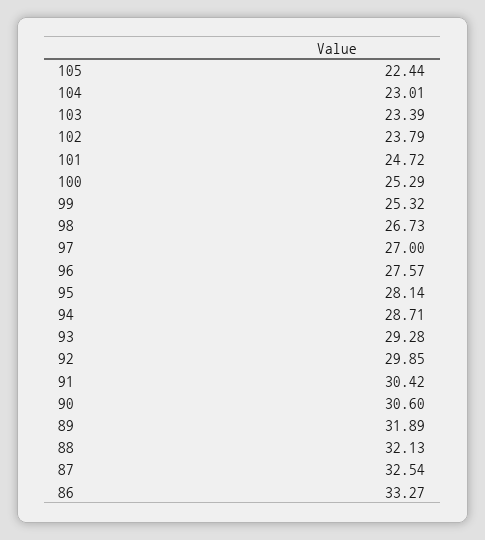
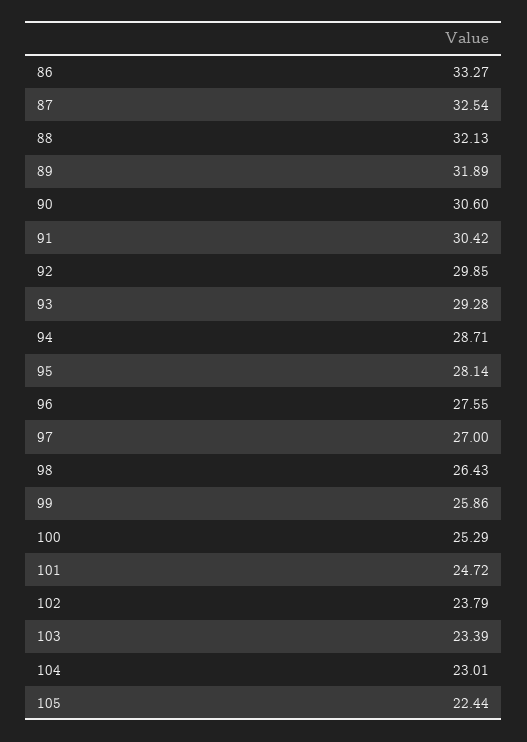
  {
    "105": 22.44,
    "104": 23.01,
    "103": 23.39,
    "102": 23.79,
    "101": 24.72,
    "100": 25.29,
-   "99": 25.32,
+   "99": 25.86,
-   "98": 26.73,
+   "98": 26.43,
    "97": 27,
-   "96": 27.57,
+   "96": 27.55,
    "95": 28.14,
    "94": 28.71,
    "93": 29.28,
    "92": 29.85,
    "91": 30.42,
    "90": 30.6,
    "89": 31.89,
    "88": 32.13,
    "87": 32.54,
    "86": 33.27
  }

